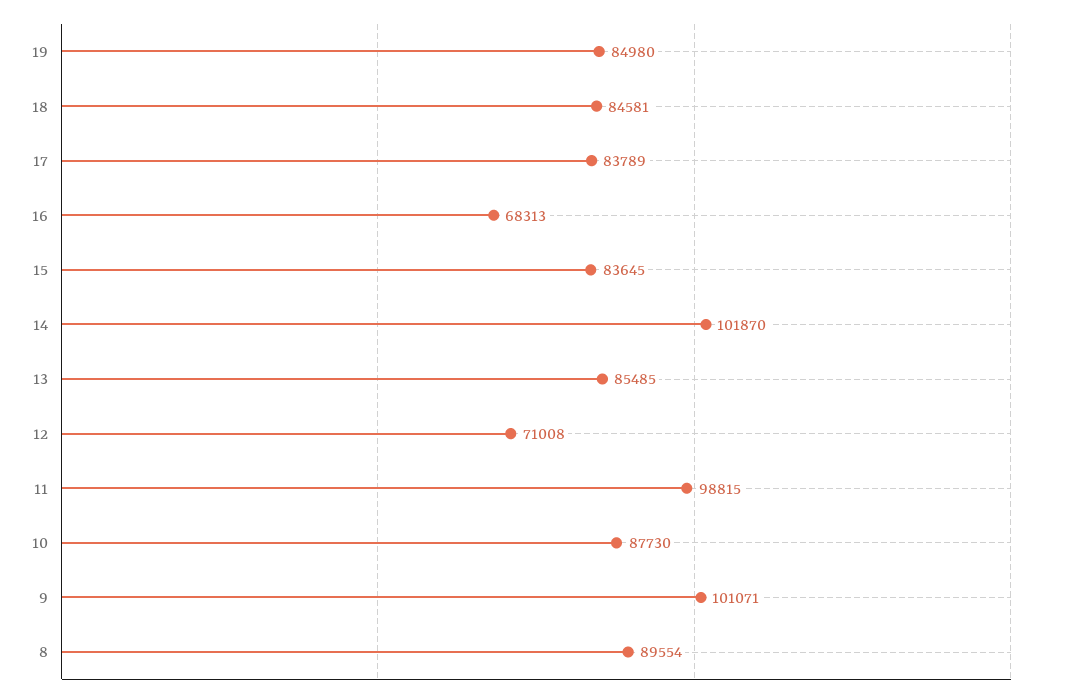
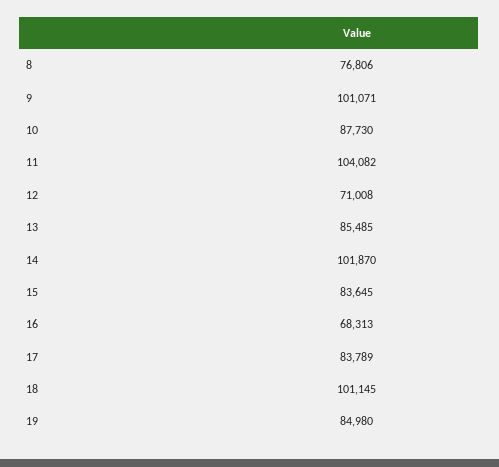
  {
    "19": 84980,
-   "18": 84581,
+   "18": 101145,
    "17": 83789,
    "16": 68313,
    "15": 83645,
    "14": 101870,
    "13": 85485,
    "12": 71008,
-   "11": 98815,
+   "11": 104082,
    "10": 87730,
    "9": 101071,
-   "8": 89554
+   "8": 76806
  }

